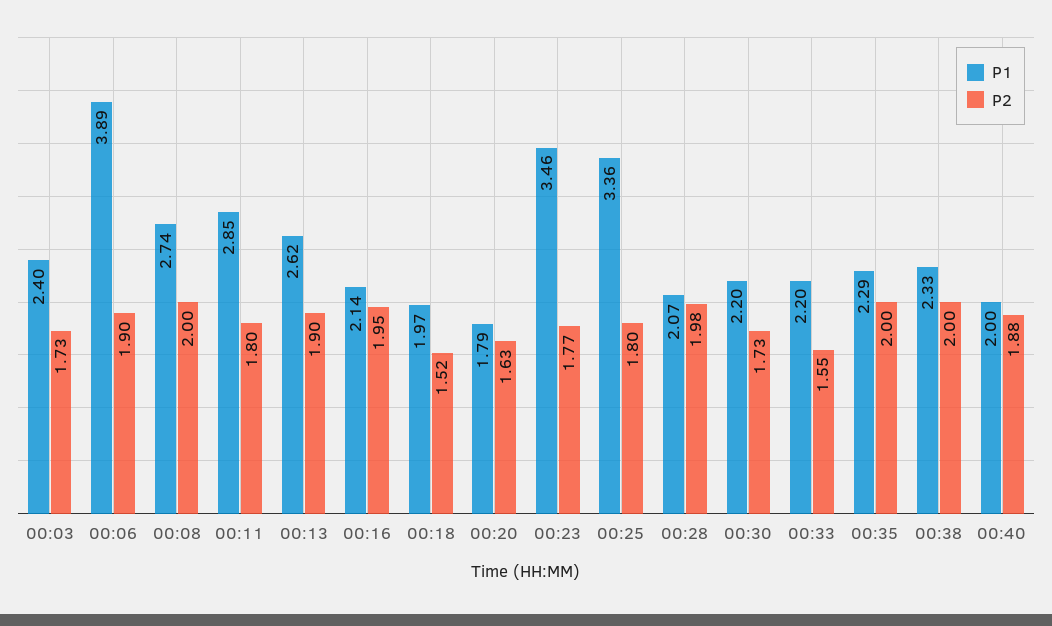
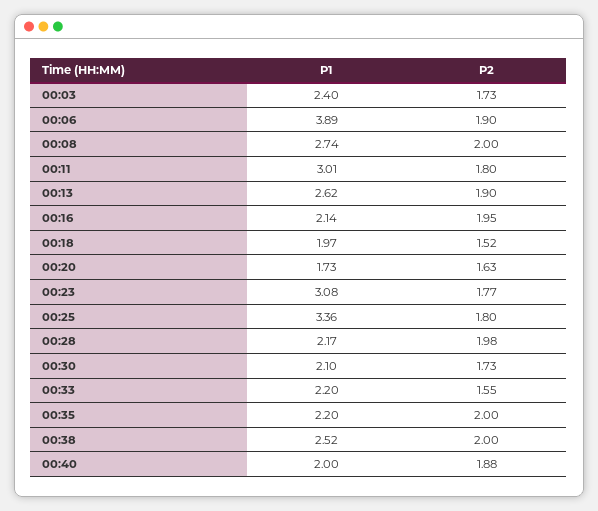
  {
    "P1": {
      "00:03": 2.4,
      "00:06": 3.89,
      "00:08": 2.74,
-     "00:11": 2.85,
+     "00:11": 3.01,
      "00:13": 2.62,
      "00:16": 2.14,
      "00:18": 1.97,
-     "00:20": 1.79,
+     "00:20": 1.73,
-     "00:23": 3.46,
+     "00:23": 3.08,
      "00:25": 3.36,
-     "00:28": 2.07,
+     "00:28": 2.17,
-     "00:30": 2.2,
+     "00:30": 2.1,
      "00:33": 2.2,
-     "00:35": 2.29,
+     "00:35": 2.2,
-     "00:38": 2.33,
+     "00:38": 2.52,
      "00:40": 2
    },
    "P2": {
      "00:03": 1.73,
      "00:06": 1.9,
      "00:08": 2,
      "00:11": 1.8,
      "00:13": 1.9,
      "00:16": 1.95,
      "00:18": 1.52,
      "00:20": 1.63,
      "00:23": 1.77,
      "00:25": 1.8,
      "00:28": 1.98,
      "00:30": 1.73,
      "00:33": 1.55,
      "00:35": 2,
      "00:38": 2,
      "00:40": 1.88
    }
  }

